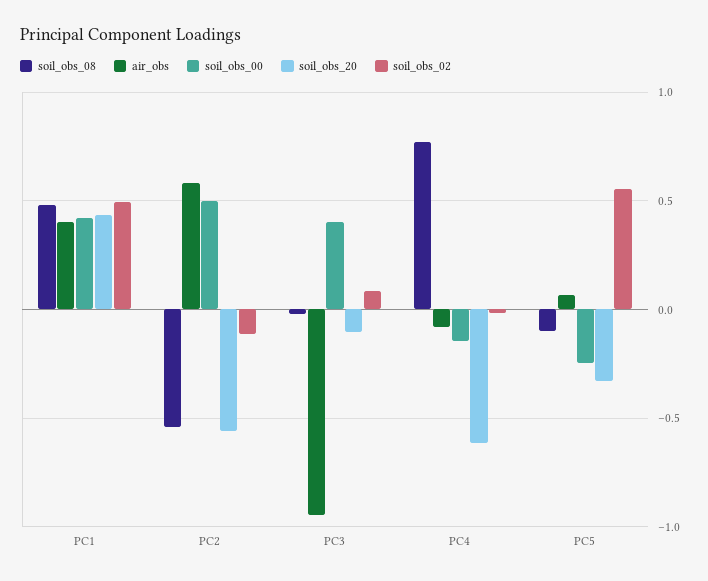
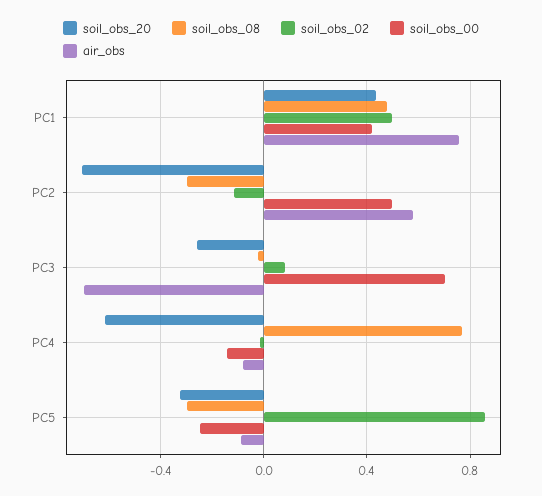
  {
    "soil_obs_08": {
      "PC1": 0.5,
-     "PC2": -0.55,
+     "PC2": -0.3,
      "PC3": 0,
      "PC4": 0.75,
-     "PC5": -0.1
+     "PC5": -0.3
    },
    "air_obs": {
-     "PC1": 0.4,
+     "PC1": 0.75,
      "PC2": 0.6,
-     "PC3": -0.95,
+     "PC3": -0.7,
      "PC4": -0.1,
-     "PC5": 0.05
+     "PC5": -0.1
    },
    "soil_obs_00": {
      "PC1": 0.4,
      "PC2": 0.5,
-     "PC3": 0.4,
+     "PC3": 0.7,
      "PC4": -0.15,
      "PC5": -0.25
    },
    "soil_obs_20": {
      "PC1": 0.45,
-     "PC2": -0.55,
+     "PC2": -0.7,
-     "PC3": -0.1,
+     "PC3": -0.25,
      "PC4": -0.6,
      "PC5": -0.35
    },
    "soil_obs_02": {
      "PC1": 0.5,
      "PC2": -0.1,
      "PC3": 0.1,
      "PC4": 0,
-     "PC5": 0.55
+     "PC5": 0.85
    }
  }

